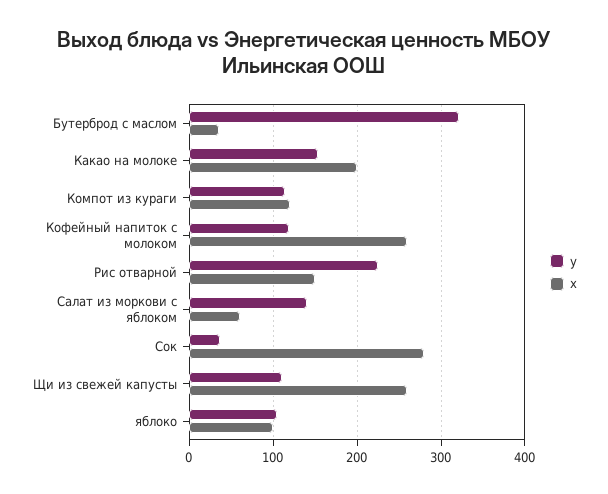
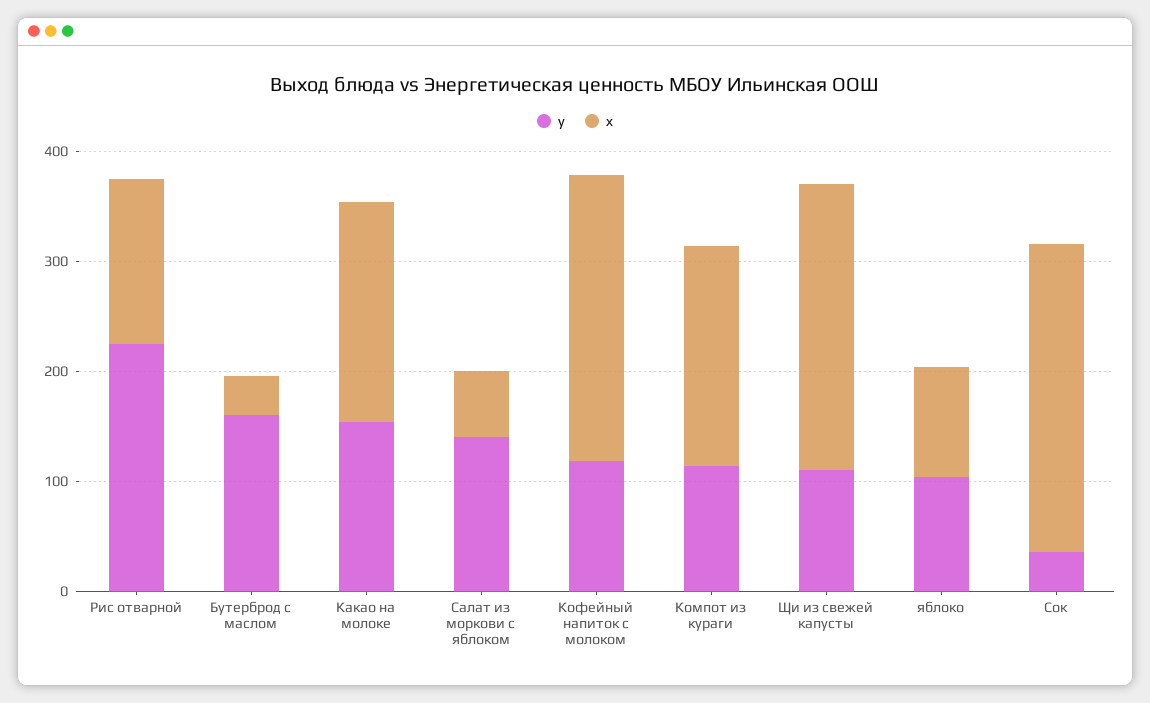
  {
    "y": {
-     "Бутерброд с маслом": 320,
+     "Бутерброд с маслом": 160,
      "Какао на молоке": 150,
      "Компот из кураги": 110,
      "Кофейный напиток с молоком": 120,
      "Рис отварной": 230,
      "Салат из моркови с яблоком": 140,
      "Сок": 40,
      "Щи из свежей капусты": 110,
      "яблоко": 100
    },
    "x": {
      "Бутерброд с маслом": 40,
      "Какао на молоке": 200,
-     "Компот из кураги": 120,
+     "Компот из кураги": 200,
      "Кофейный напиток с молоком": 260,
      "Рис отварной": 150,
      "Салат из моркови с яблоком": 60,
      "Сок": 280,
      "Щи из свежей капусты": 260,
      "яблоко": 100
    }
  }

